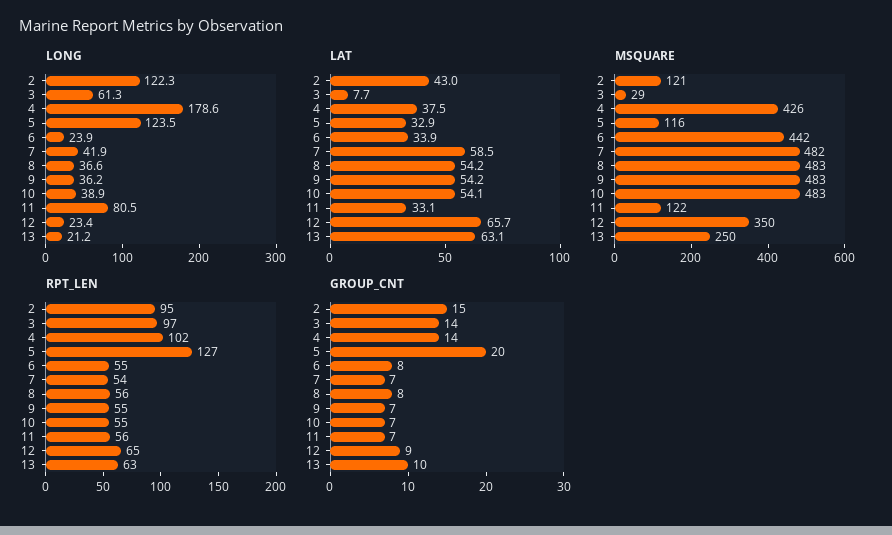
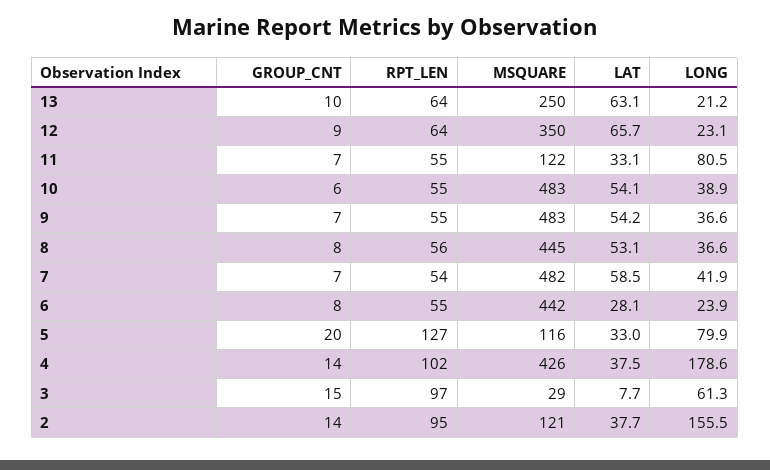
  {
    "LONG": {
-     "2": 122.3,
+     "2": 155.5,
      "3": 61.3,
      "4": 178.6,
-     "5": 123.5,
+     "5": 79.9,
      "6": 23.9,
      "7": 41.9,
      "8": 36.6,
-     "9": 36.2,
+     "9": 36.6,
      "10": 38.9,
      "11": 80.5,
-     "12": 23.4,
+     "12": 23.1,
      "13": 21.2
    },
    "LAT": {
-     "2": 43,
+     "2": 37.7,
      "3": 7.7,
      "4": 37.5,
-     "5": 32.9,
+     "5": 33,
-     "6": 33.9,
+     "6": 28.1,
      "7": 58.5,
-     "8": 54.2,
+     "8": 53.1,
      "9": 54.2,
      "10": 54.1,
      "11": 33.1,
      "12": 65.7,
      "13": 63.1
    },
    "MSQUARE": {
      "2": 121,
      "3": 29,
      "4": 426,
      "5": 116,
      "6": 442,
      "7": 482,
-     "8": 483,
+     "8": 445,
      "9": 483,
      "10": 483,
      "11": 122,
      "12": 350,
      "13": 250
    },
    "RPT_LEN": {
      "2": 95,
      "3": 97,
      "4": 102,
      "5": 127,
      "6": 55,
      "7": 54,
      "8": 56,
      "9": 55,
      "10": 55,
-     "11": 56,
+     "11": 55,
-     "12": 65,
+     "12": 64,
-     "13": 63
+     "13": 64
    },
    "GROUP_CNT": {
-     "2": 15,
+     "2": 14,
-     "3": 14,
+     "3": 15,
      "4": 14,
      "5": 20,
      "6": 8,
      "7": 7,
      "8": 8,
      "9": 7,
-     "10": 7,
+     "10": 6,
      "11": 7,
      "12": 9,
      "13": 10
    }
  }

